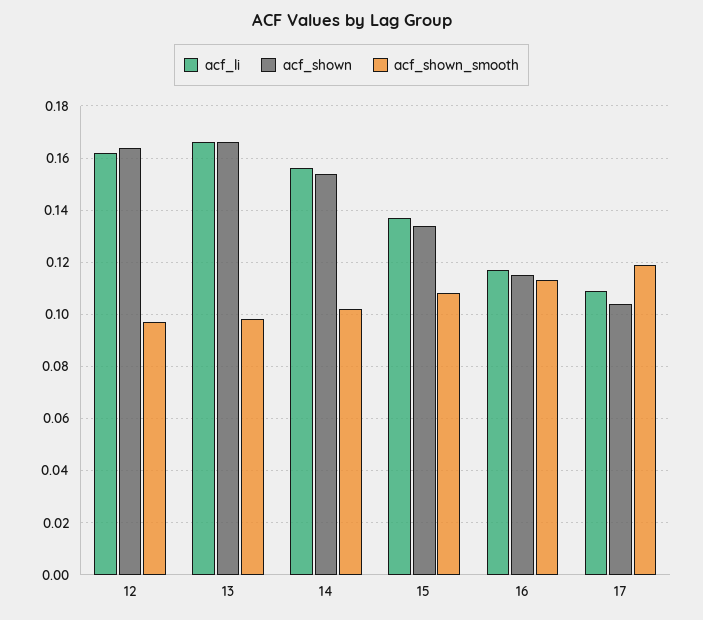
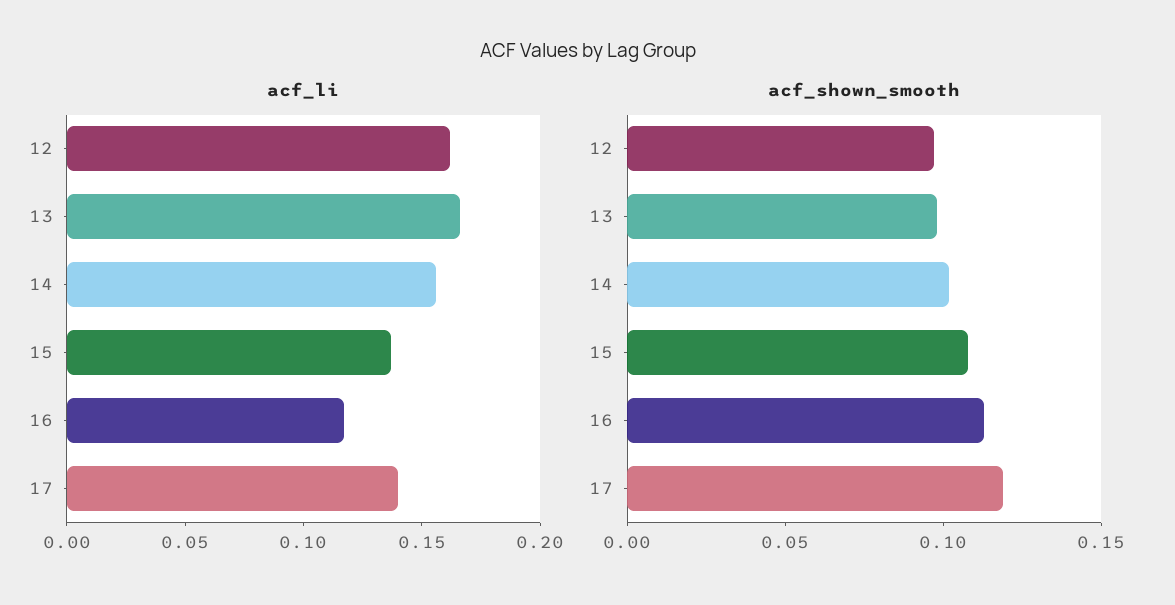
  {
    "acf_li": {
      "12": 0.16,
      "13": 0.165,
      "14": 0.155,
      "15": 0.135,
      "16": 0.115,
-     "17": 0.11
+     "17": 0.14
    },
-   "acf_shown": {
-     "12": 0.165,
-     "13": 0.165,
-     "14": 0.155,
-     "15": 0.135,
-     "16": 0.115,
-     "17": 0.105
-   },
    "acf_shown_smooth": {
      "12": 0.095,
      "13": 0.1,
      "14": 0.1,
      "15": 0.11,
      "16": 0.115,
      "17": 0.12
    }
  }

